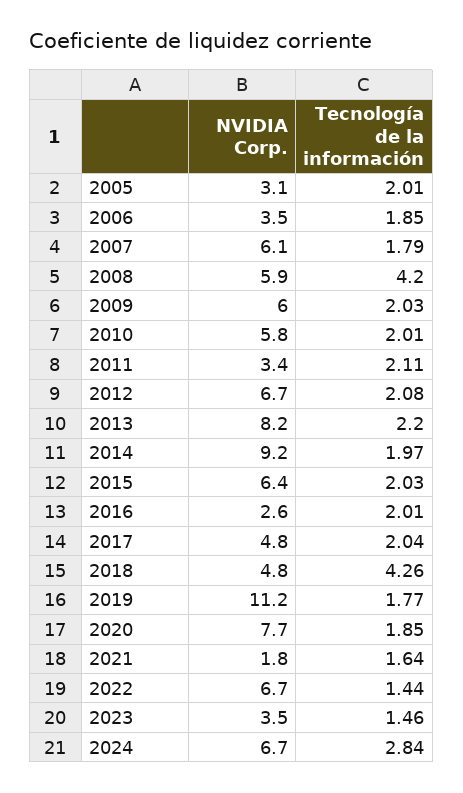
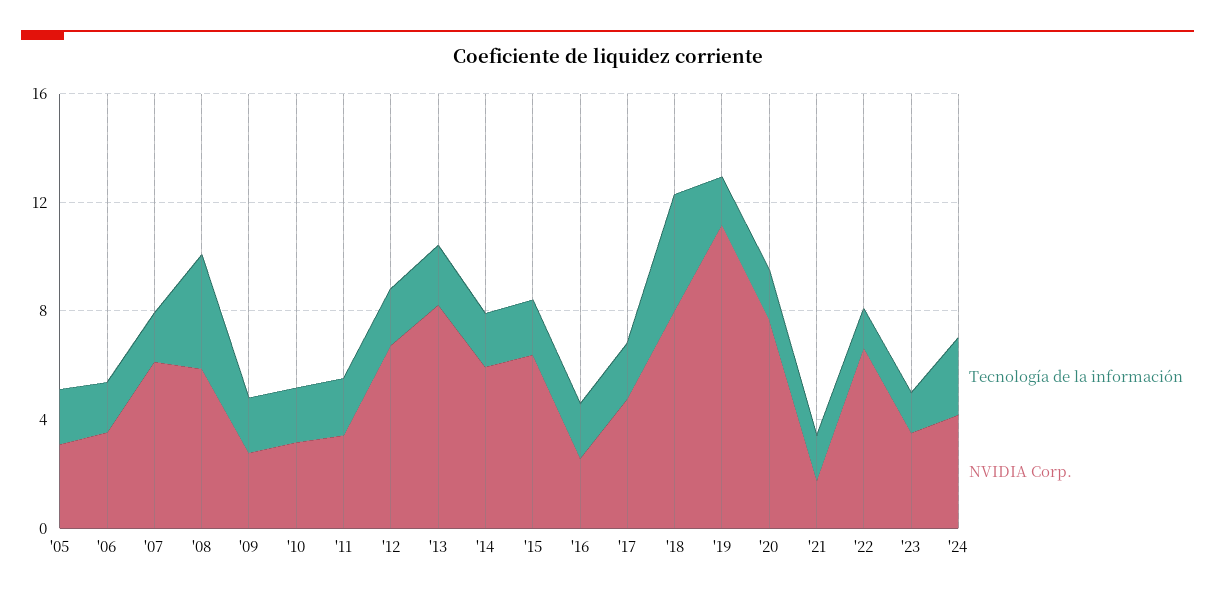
  {
    "NVIDIA Corp.": {
      "2005": 3.1,
      "2006": 3.5,
      "2007": 6.1,
      "2008": 5.9,
-     "2009": 6,
+     "2009": 3,
-     "2010": 5.8,
+     "2010": 3,
      "2011": 3.4,
      "2012": 6.7,
      "2013": 8.2,
-     "2014": 9.2,
+     "2014": 6,
      "2015": 6.4,
      "2016": 2.6,
      "2017": 4.8,
-     "2018": 4.8,
+     "2018": 8,
      "2019": 11.2,
      "2020": 7.7,
      "2021": 1.8,
      "2022": 6.7,
      "2023": 3.5,
-     "2024": 6.7
+     "2024": 4
    },
    "Tecnología de la información": {
      "2005": 2.01,
      "2006": 1.85,
      "2007": 1.79,
      "2008": 4.2,
      "2009": 2.03,
      "2010": 2.01,
      "2011": 2.11,
      "2012": 2.08,
      "2013": 2.2,
      "2014": 1.97,
      "2015": 2.03,
      "2016": 2.01,
      "2017": 2.04,
      "2018": 4.26,
      "2019": 1.77,
      "2020": 1.85,
      "2021": 1.64,
      "2022": 1.44,
      "2023": 1.46,
      "2024": 2.84
    }
  }

